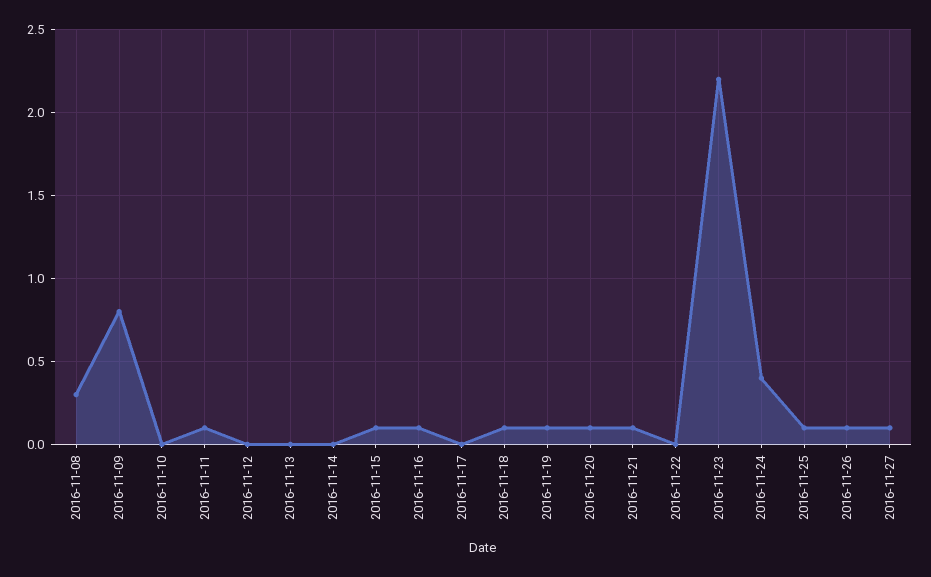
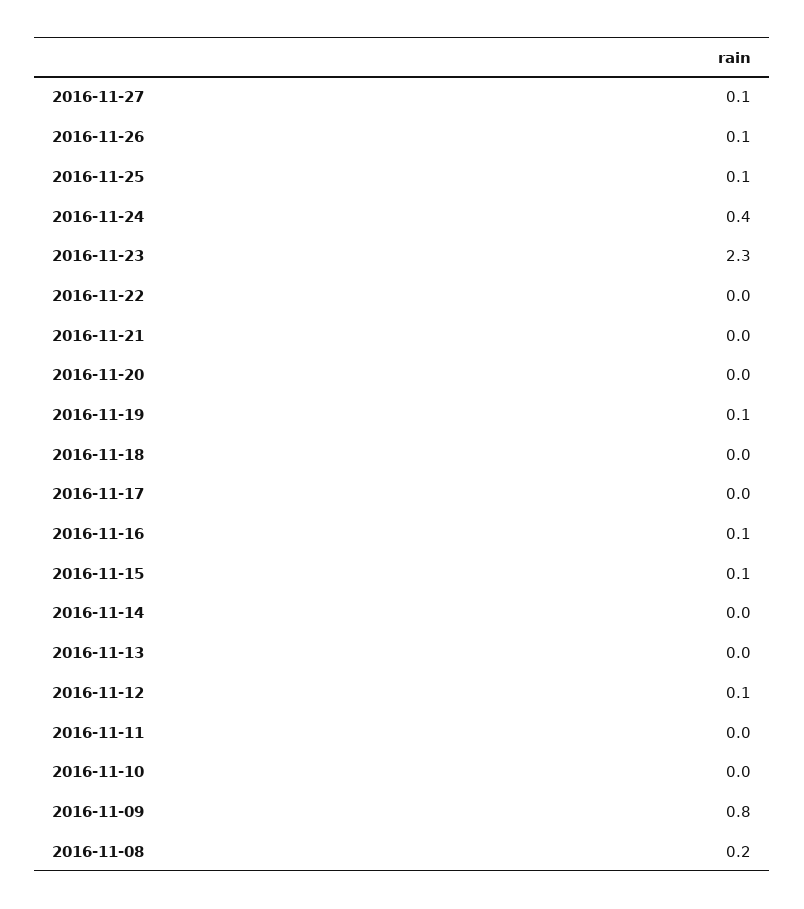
  {
-   "2016-11-08": 0.3,
+   "2016-11-08": 0.2,
    "2016-11-09": 0.8,
    "2016-11-10": 0,
-   "2016-11-11": 0.1,
+   "2016-11-11": 0,
-   "2016-11-12": 0,
+   "2016-11-12": 0.1,
    "2016-11-13": 0,
    "2016-11-14": 0,
    "2016-11-15": 0.1,
    "2016-11-16": 0.1,
    "2016-11-17": 0,
-   "2016-11-18": 0.1,
+   "2016-11-18": 0,
    "2016-11-19": 0.1,
-   "2016-11-20": 0.1,
+   "2016-11-20": 0,
-   "2016-11-21": 0.1,
+   "2016-11-21": 0,
    "2016-11-22": 0,
-   "2016-11-23": 2.2,
+   "2016-11-23": 2.3,
    "2016-11-24": 0.4,
    "2016-11-25": 0.1,
    "2016-11-26": 0.1,
    "2016-11-27": 0.1
  }

